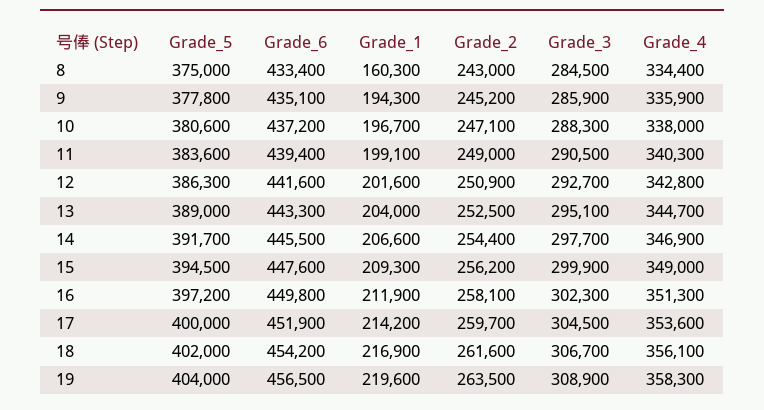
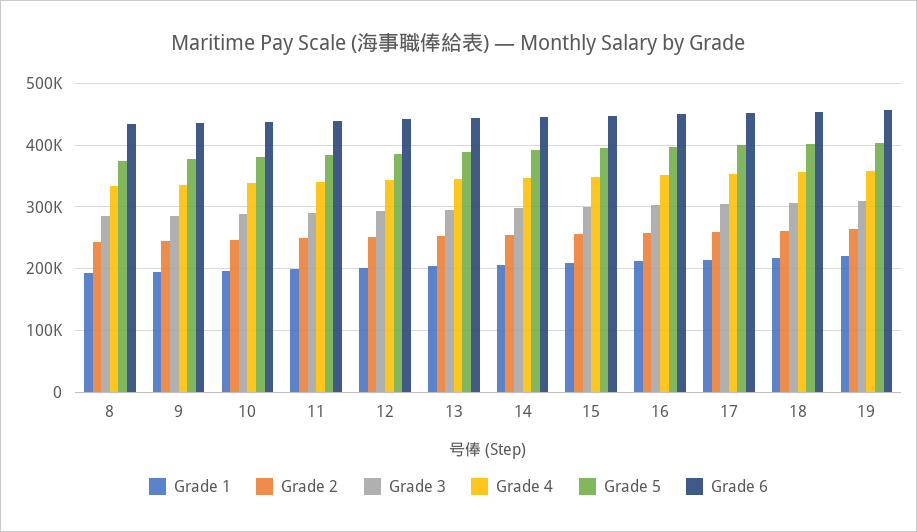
  {
    "Grade_5": {
      "8": 375000,
      "9": 377800,
      "10": 380600,
      "11": 383600,
      "12": 386300,
      "13": 389000,
      "14": 391700,
      "15": 394500,
      "16": 397200,
      "17": 400000,
      "18": 402000,
      "19": 404000
    },
    "Grade_6": {
      "8": 433400,
      "9": 435100,
      "10": 437200,
      "11": 439400,
      "12": 441600,
      "13": 443300,
      "14": 445500,
      "15": 447600,
      "16": 449800,
      "17": 451900,
      "18": 454200,
      "19": 456500
    },
    "Grade_1": {
-     "8": 160300,
+     "8": 190000,
      "9": 194300,
      "10": 196700,
      "11": 199100,
      "12": 201600,
      "13": 204000,
      "14": 206600,
      "15": 209300,
      "16": 211900,
      "17": 214200,
      "18": 216900,
      "19": 219600
    },
    "Grade_2": {
      "8": 243000,
      "9": 245200,
      "10": 247100,
      "11": 249000,
      "12": 250900,
      "13": 252500,
      "14": 254400,
      "15": 256200,
      "16": 258100,
      "17": 259700,
      "18": 261600,
      "19": 263500
    },
    "Grade_3": {
      "8": 284500,
      "9": 285900,
      "10": 288300,
      "11": 290500,
      "12": 292700,
      "13": 295100,
      "14": 297700,
      "15": 299900,
      "16": 302300,
      "17": 304500,
      "18": 306700,
      "19": 308900
    },
    "Grade_4": {
      "8": 334400,
      "9": 335900,
      "10": 338000,
      "11": 340300,
      "12": 342800,
      "13": 344700,
      "14": 346900,
      "15": 349000,
      "16": 351300,
      "17": 353600,
      "18": 356100,
      "19": 358300
    }
  }

